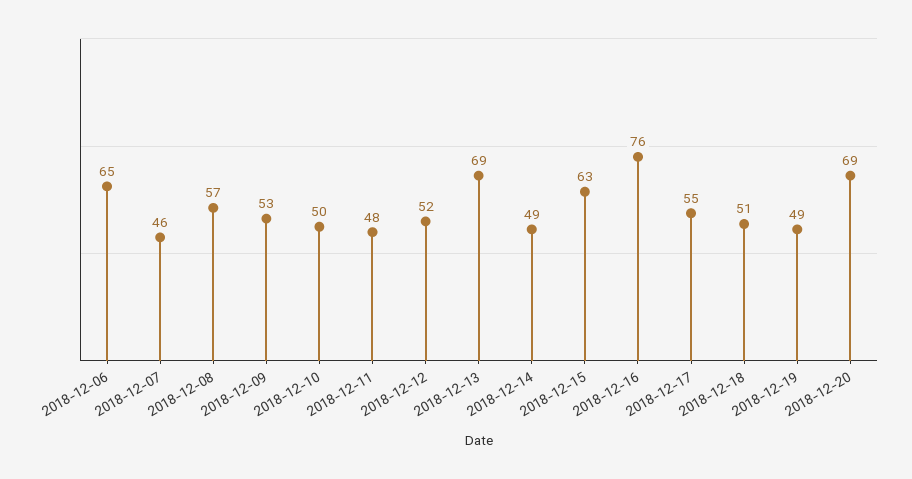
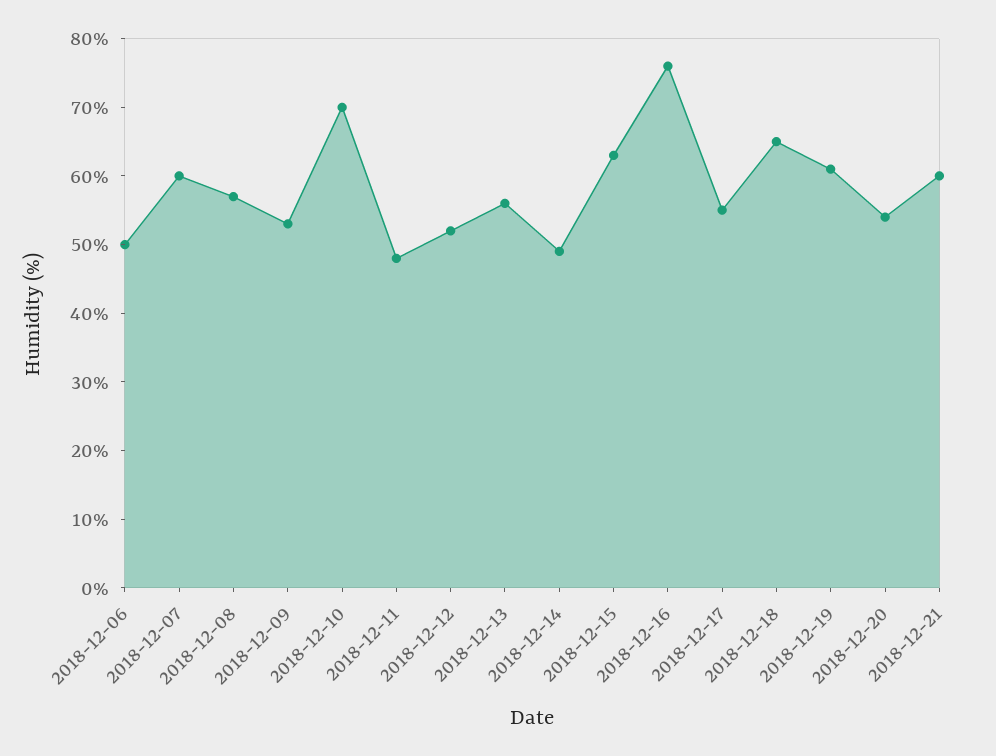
  {
-   "2018-12-06": 65,
+   "2018-12-06": 50,
-   "2018-12-07": 46,
+   "2018-12-07": 60,
    "2018-12-08": 57,
    "2018-12-09": 53,
-   "2018-12-10": 50,
+   "2018-12-10": 70,
    "2018-12-11": 48,
    "2018-12-12": 52,
-   "2018-12-13": 69,
+   "2018-12-13": 55,
    "2018-12-14": 49,
    "2018-12-15": 63,
    "2018-12-16": 76,
    "2018-12-17": 55,
-   "2018-12-18": 51,
+   "2018-12-18": 65,
-   "2018-12-19": 49,
+   "2018-12-19": 60,
-   "2018-12-20": 69
+   "2018-12-20": 55,
+   "2018-12-21": 60
  }

